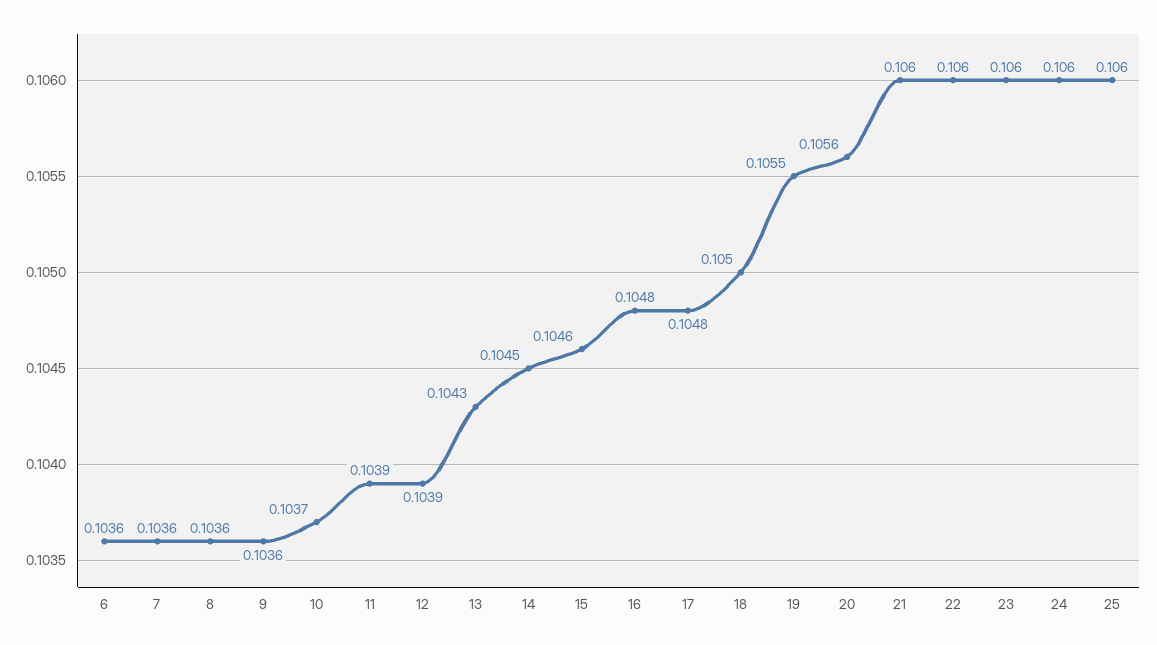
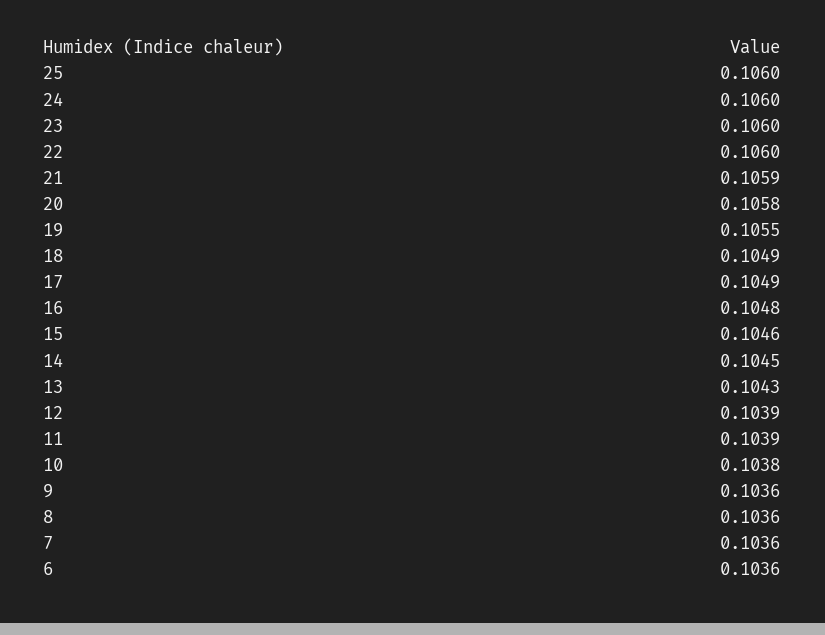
  {
    "6": 0.1036,
    "7": 0.1036,
    "8": 0.1036,
    "9": 0.1036,
-   "10": 0.1037,
+   "10": 0.1038,
    "11": 0.1039,
    "12": 0.1039,
    "13": 0.1043,
    "14": 0.1045,
    "15": 0.1046,
    "16": 0.1048,
-   "17": 0.1048,
+   "17": 0.1049,
-   "18": 0.105,
+   "18": 0.1049,
    "19": 0.1055,
-   "20": 0.1056,
+   "20": 0.1058,
-   "21": 0.106,
+   "21": 0.1059,
    "22": 0.106,
    "23": 0.106,
    "24": 0.106,
    "25": 0.106
  }

